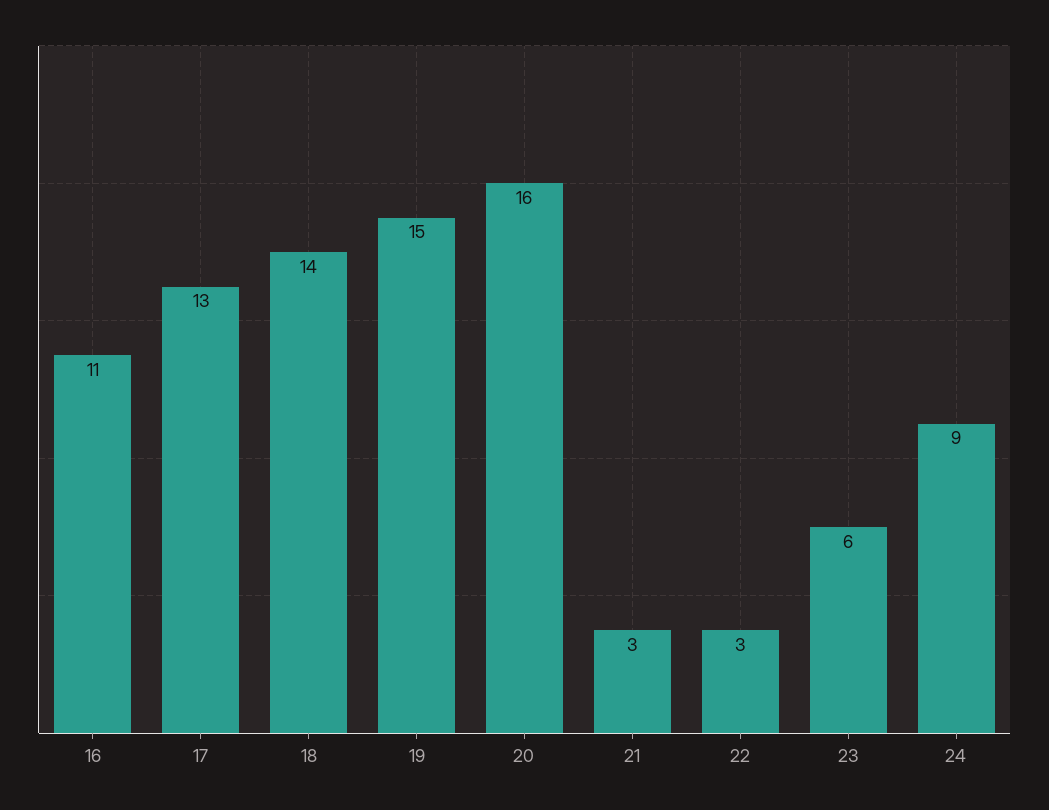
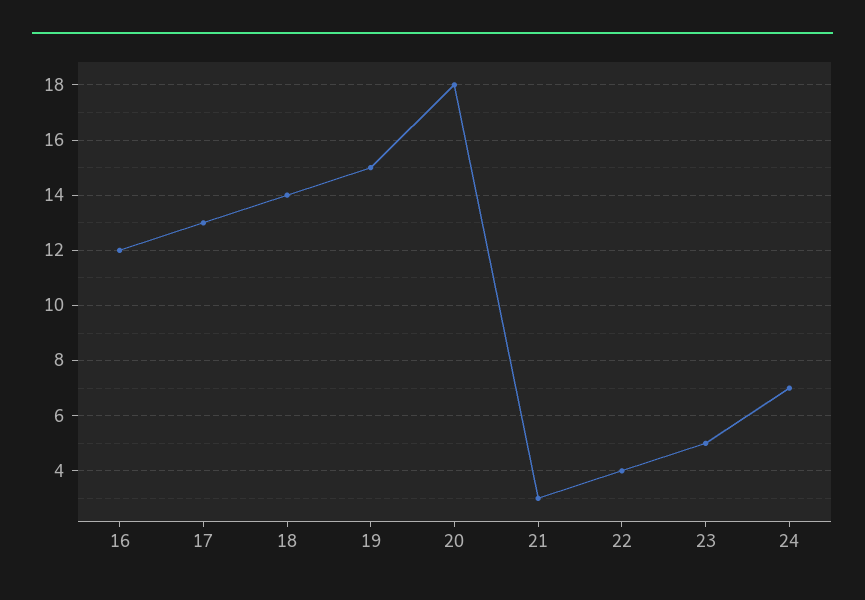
  {
-   "16": 11,
+   "16": 12,
    "17": 13,
    "18": 14,
    "19": 15,
-   "20": 16,
+   "20": 18,
    "21": 3,
-   "22": 3,
+   "22": 4,
-   "23": 6,
+   "23": 5,
-   "24": 9
+   "24": 7
  }

